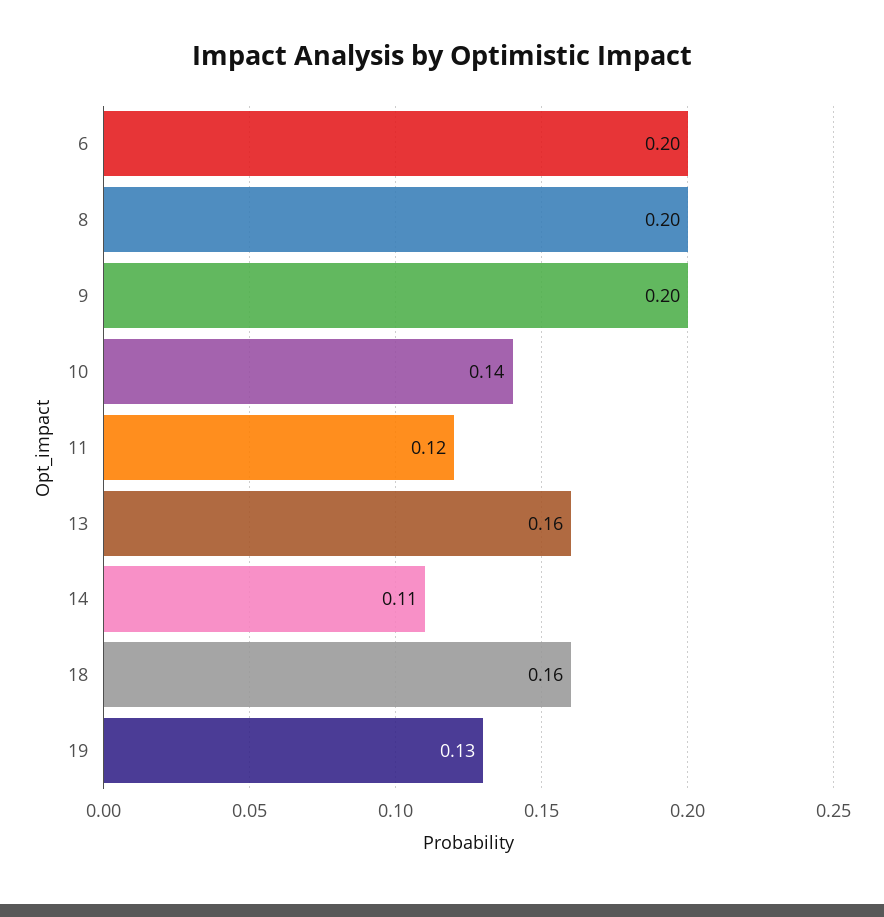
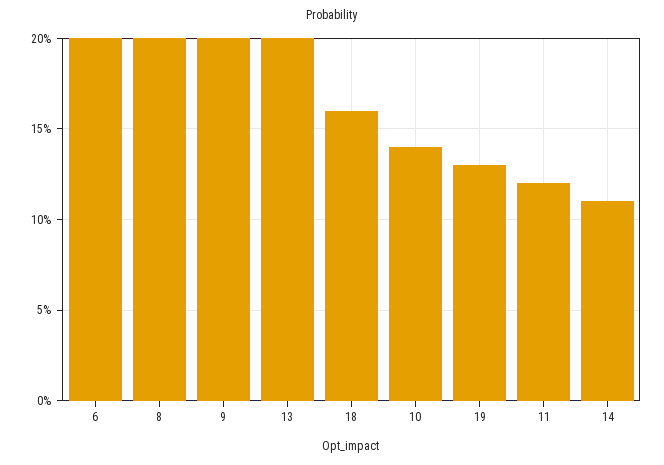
  {
    "6": 0.2,
    "8": 0.2,
    "9": 0.2,
    "10": 0.14,
    "11": 0.12,
-   "13": 0.16,
+   "13": 0.2,
    "14": 0.11,
    "18": 0.16,
    "19": 0.13
  }

